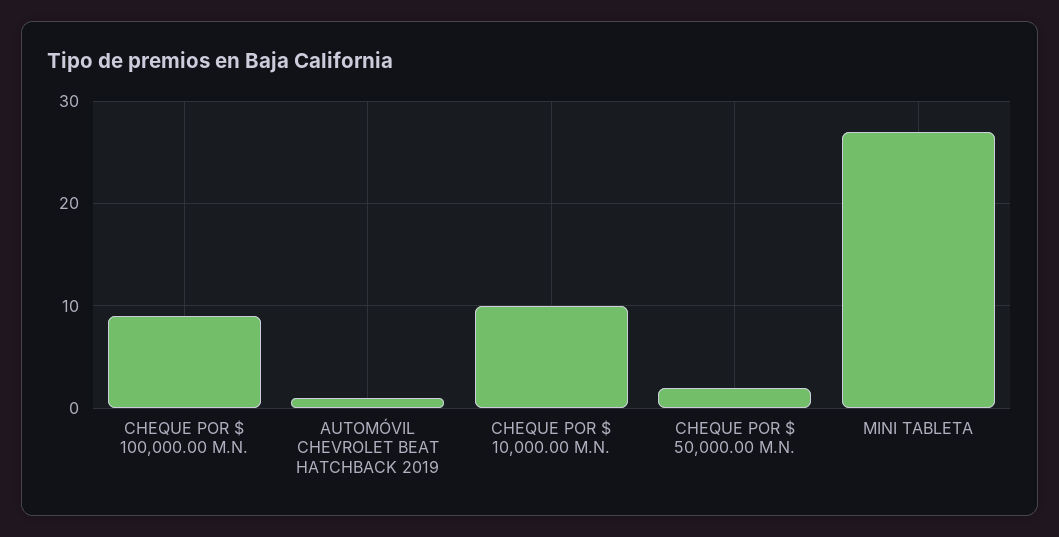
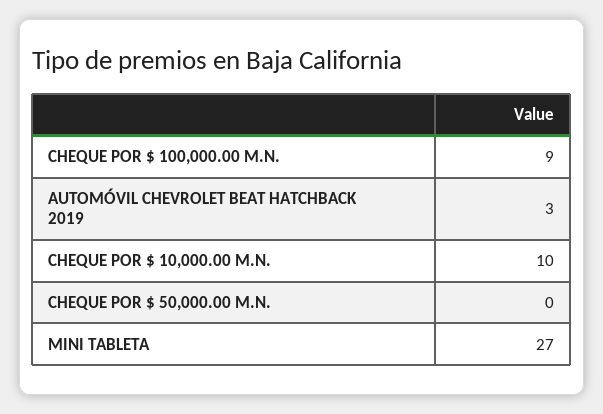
  {
    "CHEQUE POR $ 100,000.00 M.N.": 9,
-   "AUTOMÓVIL CHEVROLET BEAT HATCHBACK 2019": 1,
+   "AUTOMÓVIL CHEVROLET BEAT HATCHBACK 2019": 3,
    "CHEQUE POR $ 10,000.00 M.N.": 10,
-   "CHEQUE POR $ 50,000.00 M.N.": 2,
+   "CHEQUE POR $ 50,000.00 M.N.": 0,
    "MINI TABLETA": 27
  }

